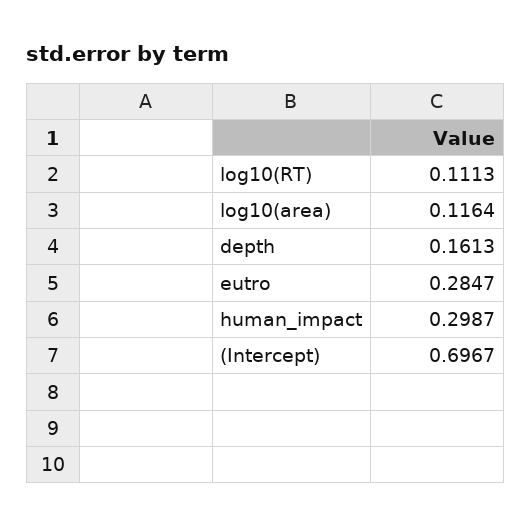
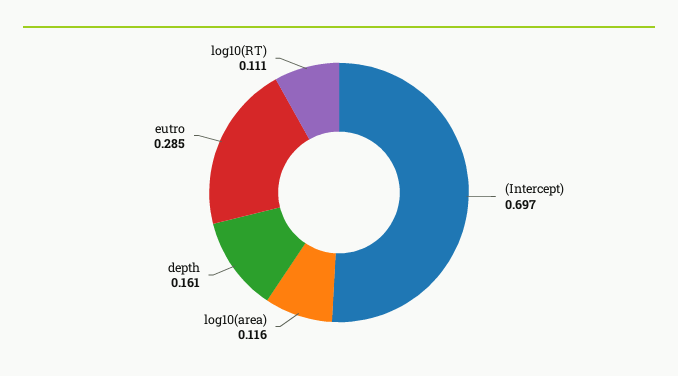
  {
    "log10(RT)": 0.1113,
    "log10(area)": 0.1164,
    "depth": 0.1613,
    "eutro": 0.2847,
-   "human_impact": 0.2987,
    "(Intercept)": 0.6967
  }

